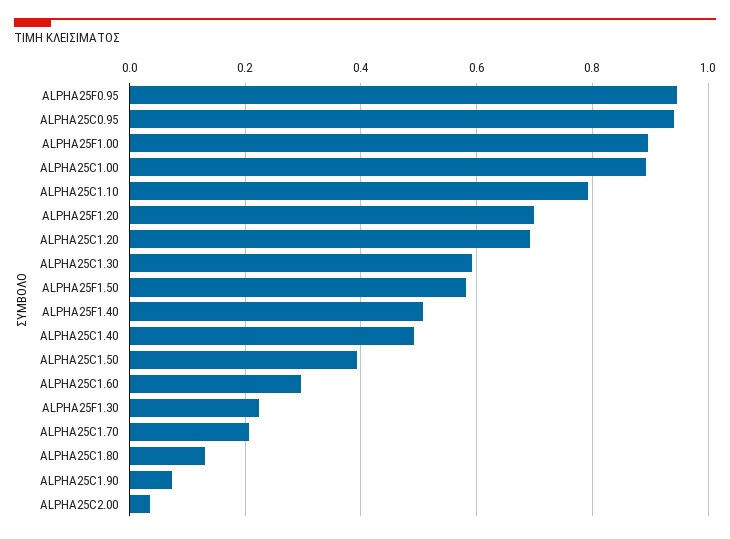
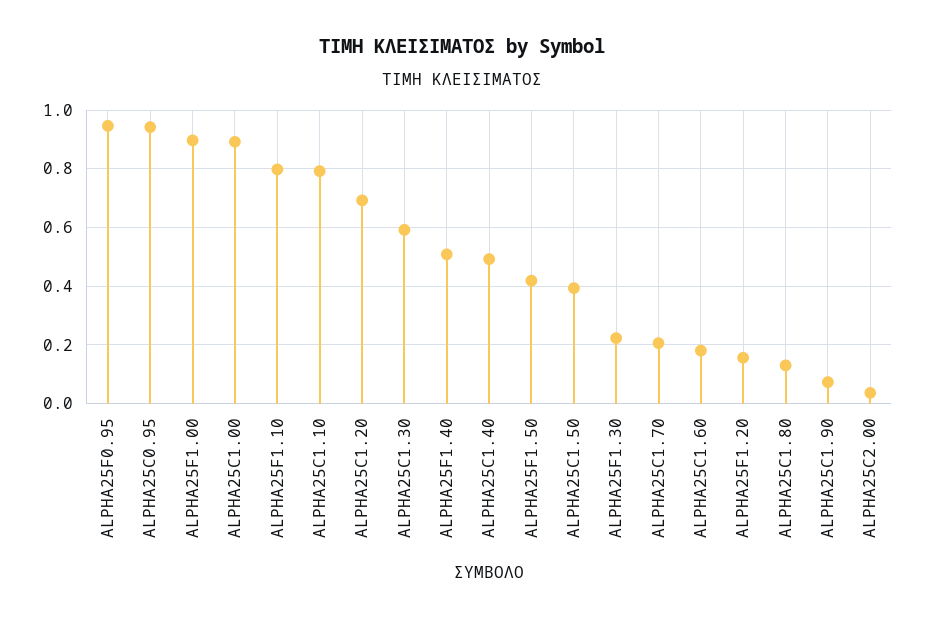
  {
    "ALPHA25F0.95": 0.94,
    "ALPHA25C0.95": 0.94,
    "ALPHA25F1.00": 0.9,
    "ALPHA25C1.00": 0.9,
    "ALPHA25C1.10": 0.8,
-   "ALPHA25F1.20": 0.7,
+   "ALPHA25F1.20": 0.15,
    "ALPHA25C1.20": 0.7,
    "ALPHA25C1.30": 0.6,
-   "ALPHA25F1.50": 0.58,
+   "ALPHA25F1.50": 0.425,
    "ALPHA25F1.40": 0.5,
    "ALPHA25C1.40": 0.5,
    "ALPHA25C1.50": 0.4,
-   "ALPHA25C1.60": 0.3,
+   "ALPHA25C1.60": 0.175,
    "ALPHA25F1.30": 0.22,
    "ALPHA25C1.70": 0.2,
    "ALPHA25C1.80": 0.14,
    "ALPHA25C1.90": 0.08,
-   "ALPHA25C2.00": 0.04
+   "ALPHA25C2.00": 0.04,
+   "ALPHA25F1.10": 0.8
  }

